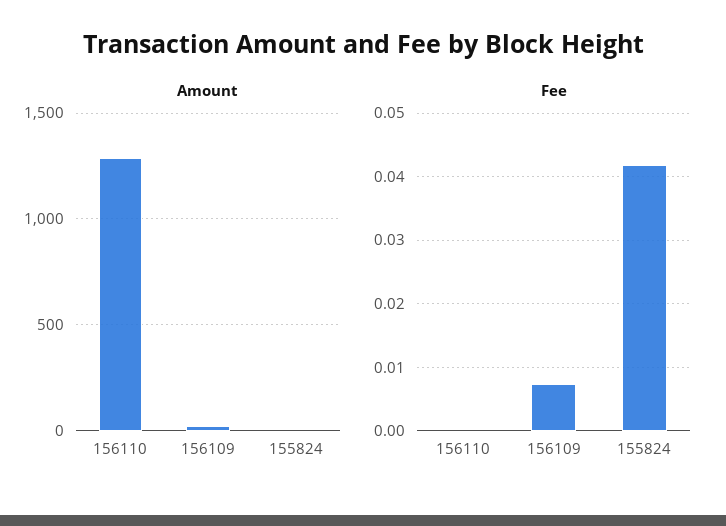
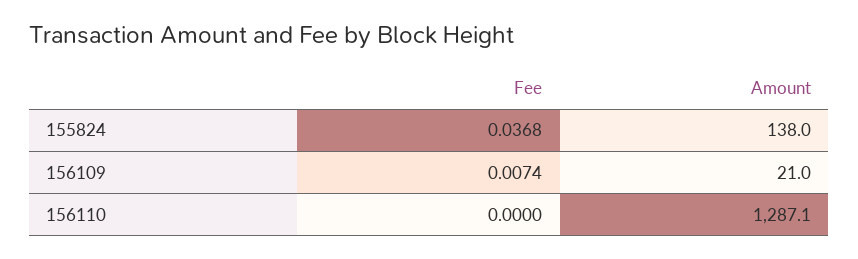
  {
    "Amount": {
      "156110": 1287.1,
      "156109": 21,
-     "155824": 0
+     "155824": 138
    },
    "Fee": {
      "156110": 0,
      "156109": 0.0074,
-     "155824": 0.042
+     "155824": 0.0368
    }
  }

